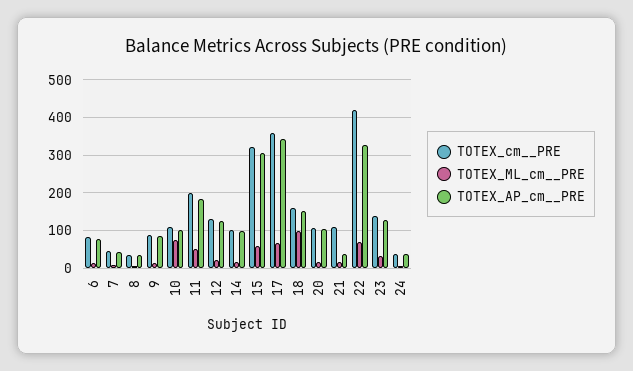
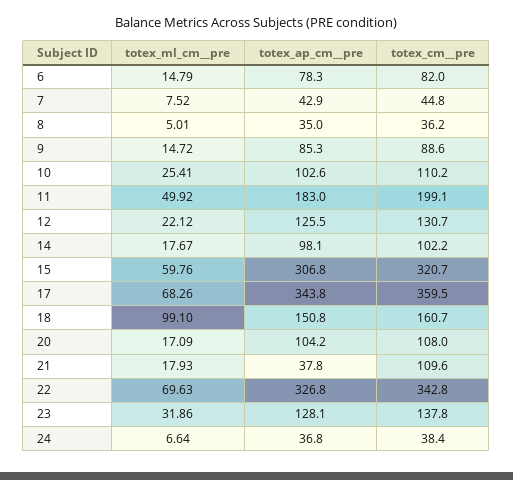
  {
    "TOTEX_cm__PRE": {
      "6": 82,
      "7": 44.8,
      "8": 36.2,
      "9": 88.6,
      "10": 110.2,
      "11": 199.1,
      "12": 130.7,
      "14": 102.2,
      "15": 320.7,
      "17": 359.5,
      "18": 160.7,
      "20": 108,
      "21": 109.6,
-     "22": 420,
+     "22": 342.8,
      "23": 137.8,
      "24": 38.4
    },
    "TOTEX_ML_cm__PRE": {
      "6": 14.79,
      "7": 7.52,
      "8": 5.01,
      "9": 14.72,
-     "10": 80,
+     "10": 25.41,
      "11": 49.92,
      "12": 22.12,
      "14": 17.67,
      "15": 59.76,
      "17": 68.26,
      "18": 99.1,
      "20": 17.09,
      "21": 17.93,
      "22": 69.63,
      "23": 31.86,
      "24": 6.64
    },
    "TOTEX_AP_cm__PRE": {
      "6": 78.3,
      "7": 42.9,
      "8": 35,
      "9": 85.3,
      "10": 102.6,
      "11": 183,
      "12": 125.5,
      "14": 98.1,
      "15": 306.8,
      "17": 343.8,
      "18": 150.8,
      "20": 104.2,
      "21": 37.8,
      "22": 326.8,
      "23": 128.1,
      "24": 36.8
    }
  }

